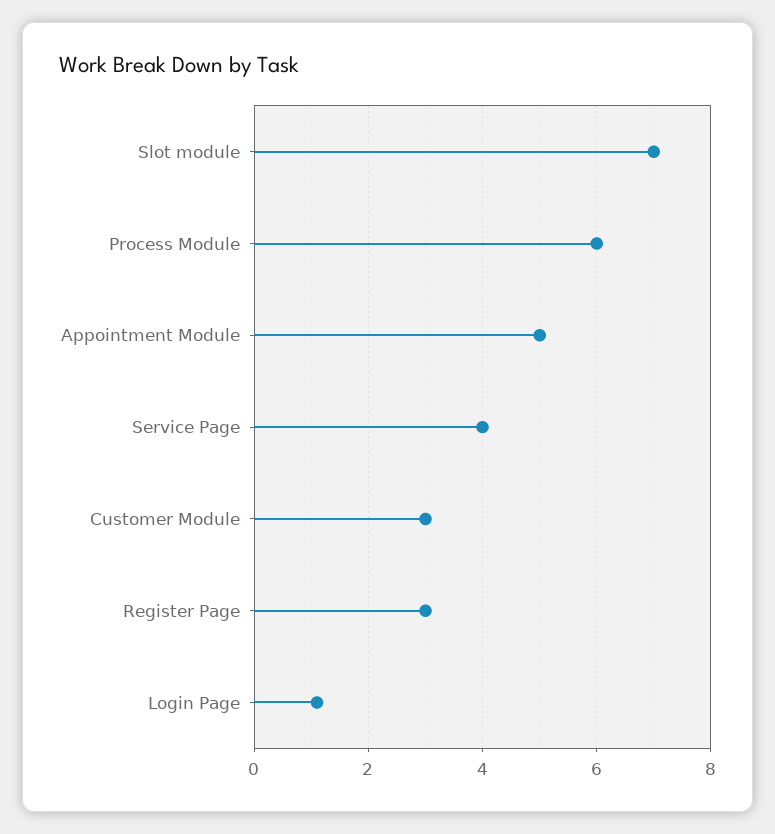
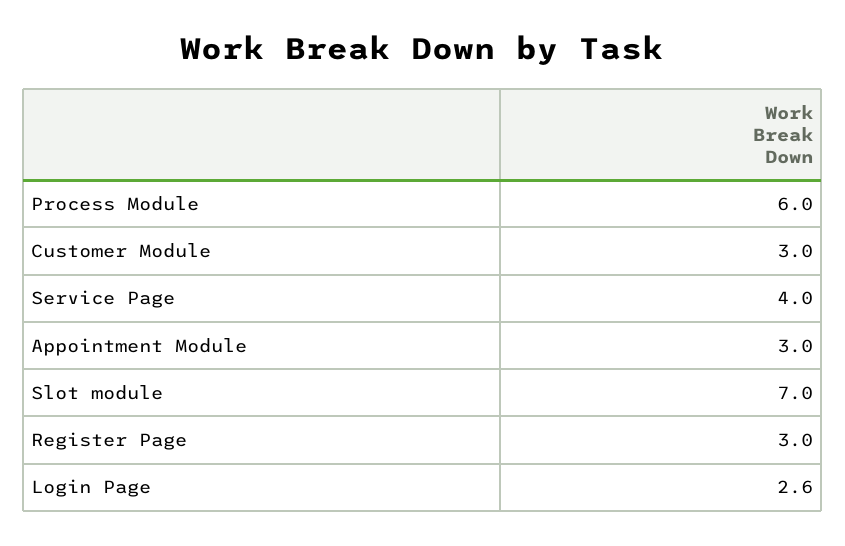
  {
    "Slot module": 7,
    "Process Module": 6,
-   "Appointment Module": 5,
+   "Appointment Module": 3,
    "Service Page": 4,
    "Customer Module": 3,
    "Register Page": 3,
-   "Login Page": 1
+   "Login Page": 2.6
  }

